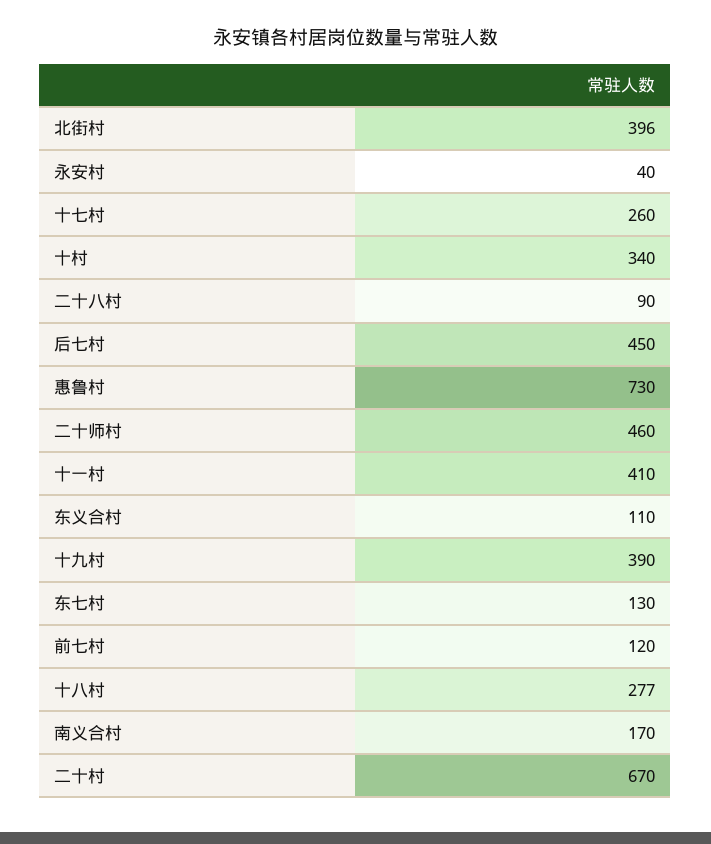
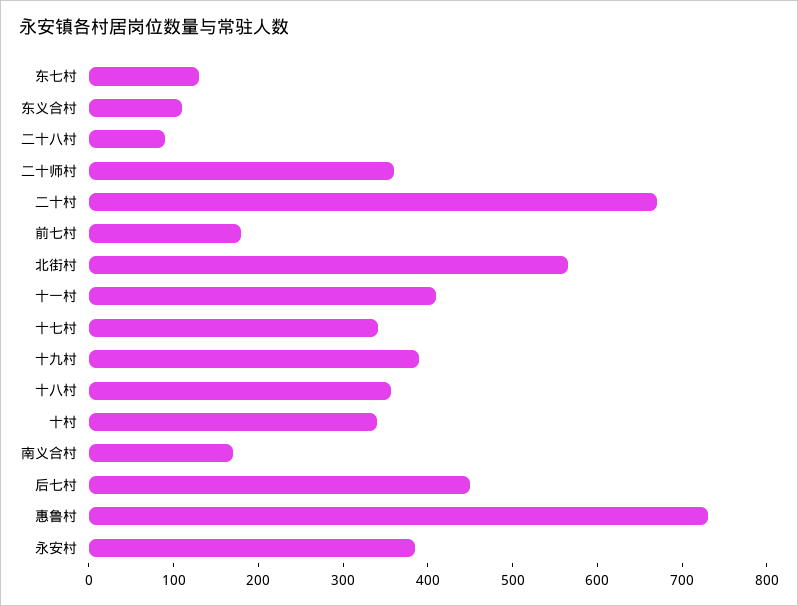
  {
-   "北街村": 396,
+   "北街村": 560,
-   "永安村": 40,
+   "永安村": 380,
-   "十七村": 260,
+   "十七村": 340,
    "十村": 340,
    "二十八村": 90,
    "后七村": 450,
    "惠鲁村": 730,
-   "二十师村": 460,
+   "二十师村": 360,
    "十一村": 410,
    "东义合村": 110,
    "十九村": 390,
    "东七村": 130,
-   "前七村": 120,
+   "前七村": 180,
-   "十八村": 277,
+   "十八村": 360,
    "南义合村": 170,
    "二十村": 670
  }

